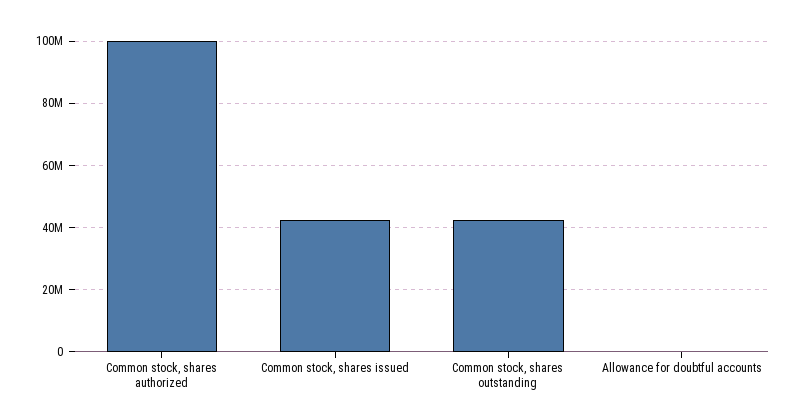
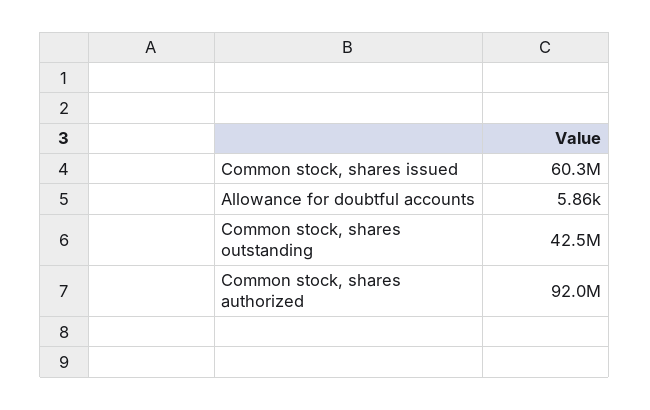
  {
-   "Common stock, shares authorized": 100000000,
+   "Common stock, shares authorized": 92000000,
-   "Common stock, shares issued": 42000000,
+   "Common stock, shares issued": 60300000,
    "Common stock, shares outstanding": 42500000,
    "Allowance for doubtful accounts": 5860
  }

